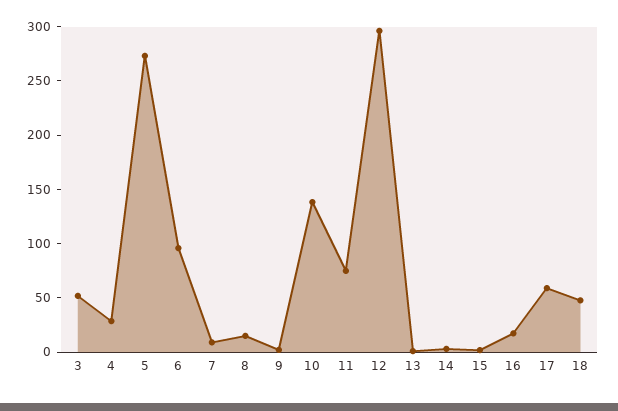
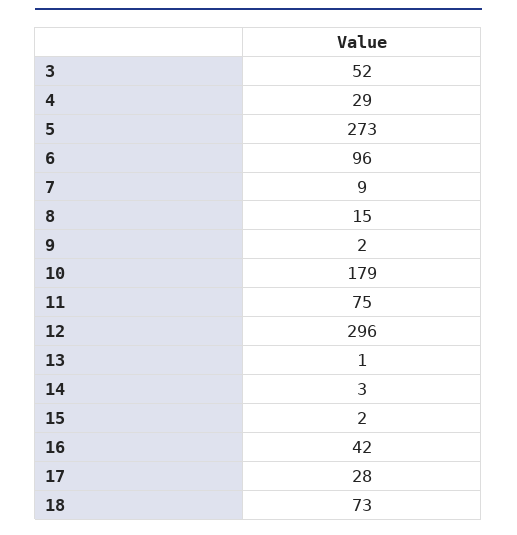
  {
    "3": 52,
    "4": 29,
    "5": 273,
    "6": 96,
    "7": 9,
    "8": 15,
    "9": 2,
-   "10": 140,
+   "10": 179,
    "11": 75,
    "12": 296,
    "13": 1,
    "14": 3,
    "15": 2,
-   "16": 20,
+   "16": 42,
-   "17": 60,
+   "17": 28,
-   "18": 50
+   "18": 73
  }

